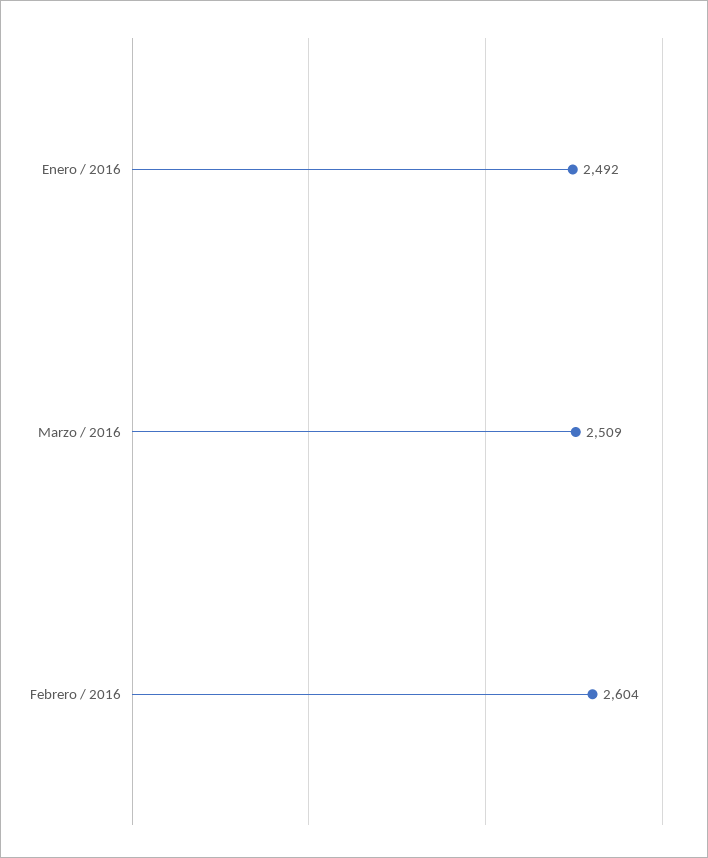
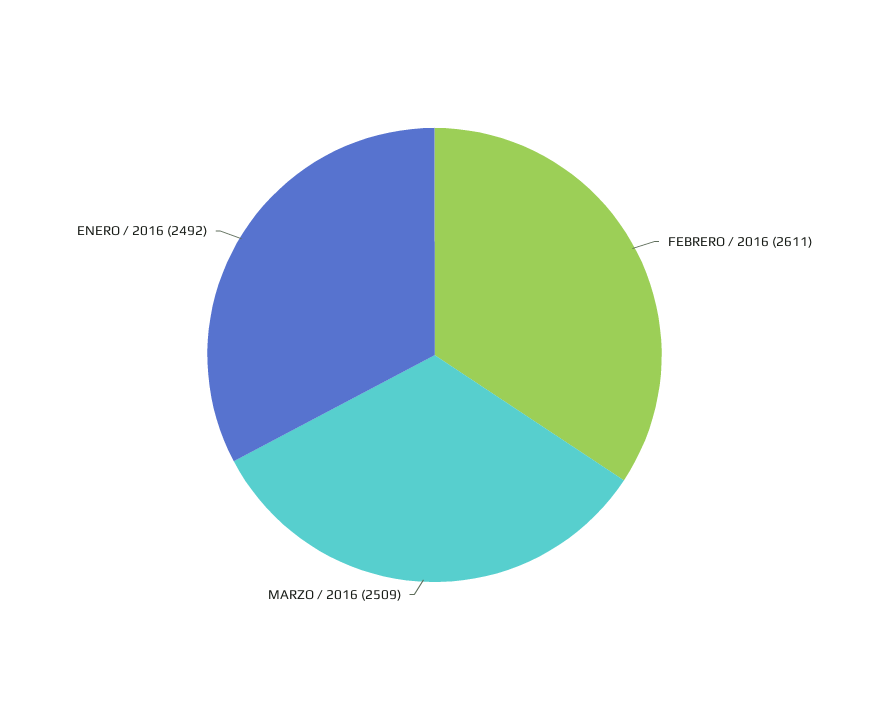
  {
    "Enero / 2016": 2492,
    "Marzo / 2016": 2509,
-   "Febrero / 2016": 2604
+   "Febrero / 2016": 2611
  }

